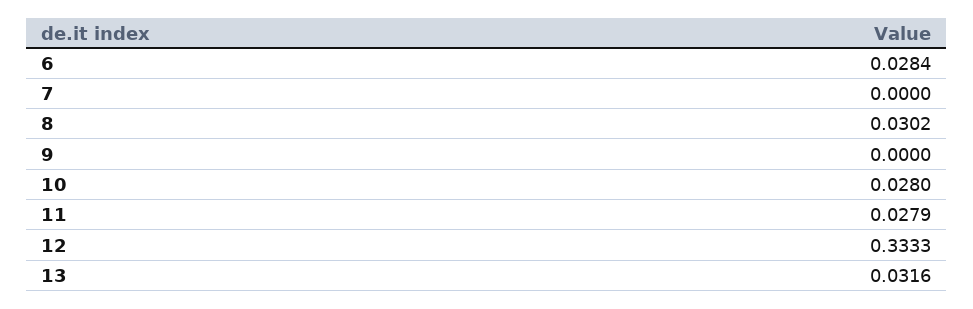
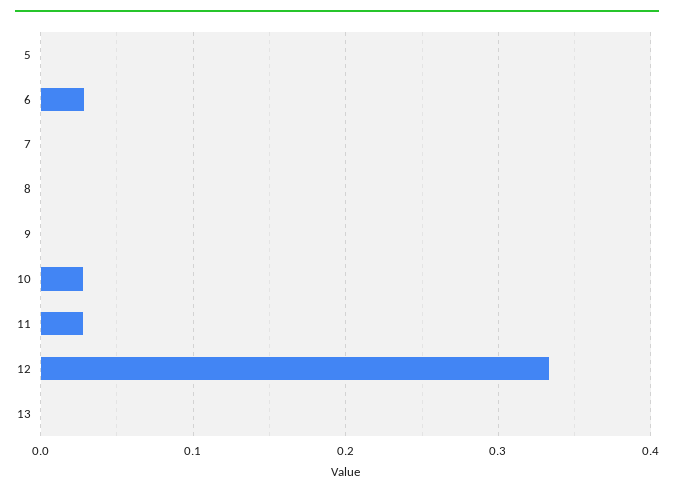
  {
    "6": 0.0284,
    "7": 0,
-   "8": 0.0302,
+   "8": 0,
    "9": 0,
    "10": 0.028,
    "11": 0.0279,
    "12": 0.3333,
-   "13": 0.0316
+   "13": 0,
+   "5": 0
  }

